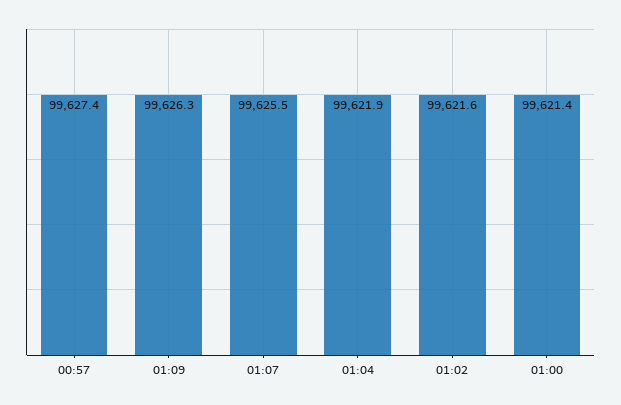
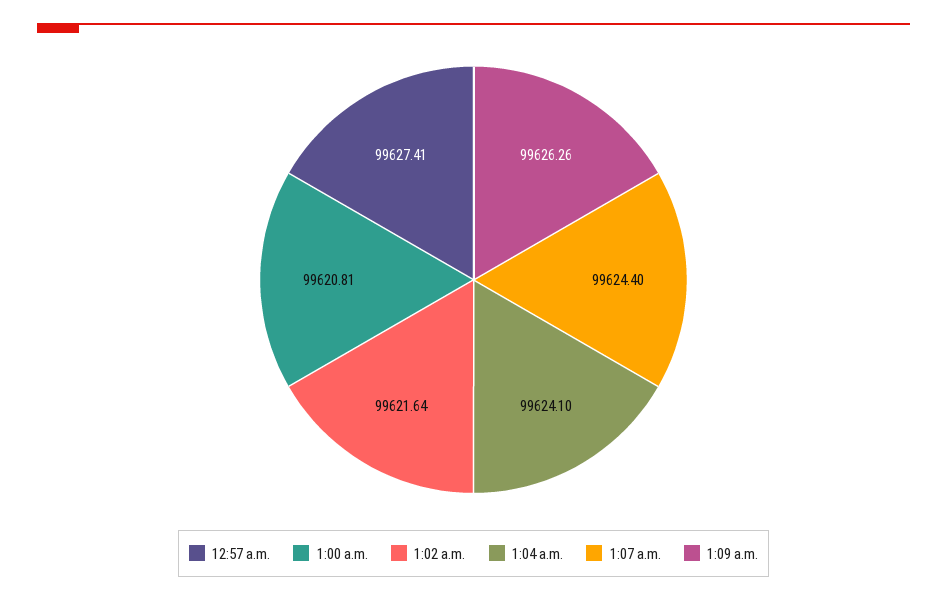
  {
    "00:57": 99627.41,
    "01:09": 99626.26,
-   "01:07": 99625.5,
+   "01:07": 99624.4,
-   "01:04": 99621.9,
+   "01:04": 99624.1,
    "01:02": 99621.64,
-   "01:00": 99621.4
+   "01:00": 99620.81
  }

